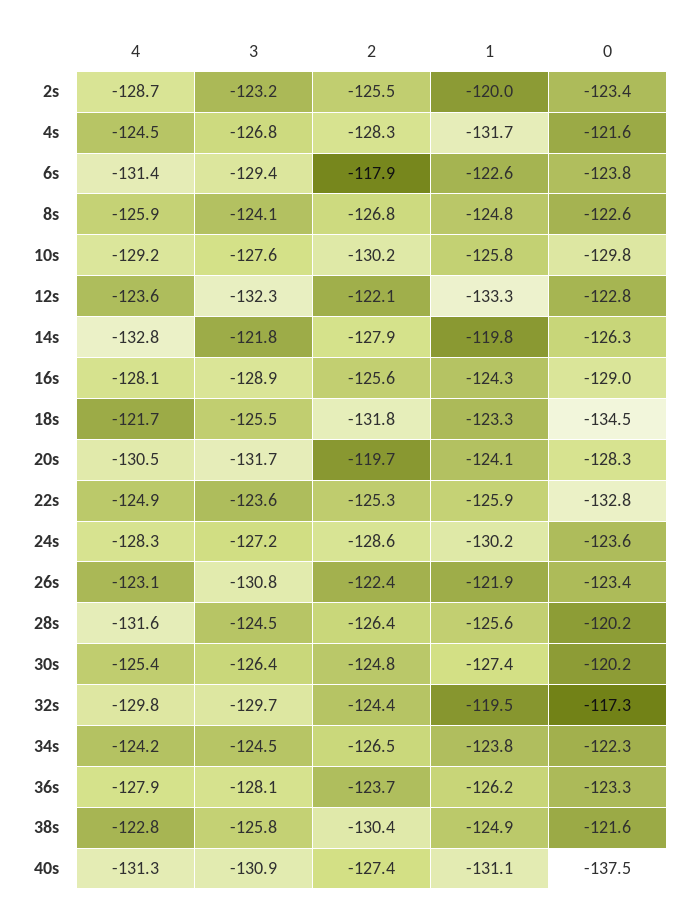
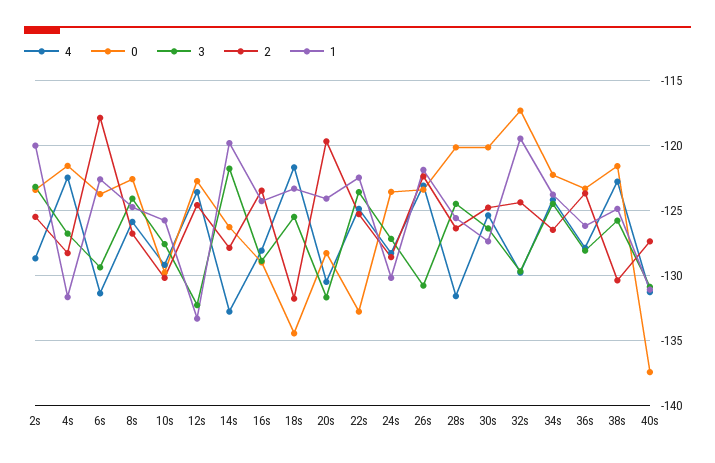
  {
    "4": {
      "2s": -128.7,
-     "4s": -124.5,
+     "4s": -122.5,
      "6s": -131.4,
      "8s": -125.9,
      "10s": -129.2,
      "12s": -123.6,
      "14s": -132.8,
      "16s": -128.1,
      "18s": -121.7,
      "20s": -130.5,
      "22s": -124.9,
      "24s": -128.3,
      "26s": -123.1,
      "28s": -131.6,
      "30s": -125.4,
      "32s": -129.8,
      "34s": -124.2,
      "36s": -127.9,
      "38s": -122.8,
      "40s": -131.3
    },
    "3": {
      "2s": -123.2,
      "4s": -126.8,
      "6s": -129.4,
      "8s": -124.1,
      "10s": -127.6,
      "12s": -132.3,
      "14s": -121.8,
      "16s": -128.9,
      "18s": -125.5,
      "20s": -131.7,
      "22s": -123.6,
      "24s": -127.2,
      "26s": -130.8,
      "28s": -124.5,
      "30s": -126.4,
      "32s": -129.7,
      "34s": -124.5,
      "36s": -128.1,
      "38s": -125.8,
      "40s": -130.9
    },
    "2": {
      "2s": -125.5,
      "4s": -128.3,
      "6s": -117.9,
      "8s": -126.8,
      "10s": -130.2,
-     "12s": -122.1,
+     "12s": -124.5,
      "14s": -127.9,
-     "16s": -125.6,
+     "16s": -123.5,
      "18s": -131.8,
      "20s": -119.7,
      "22s": -125.3,
      "24s": -128.6,
      "26s": -122.4,
      "28s": -126.4,
      "30s": -124.8,
      "32s": -124.4,
      "34s": -126.5,
      "36s": -123.7,
      "38s": -130.4,
      "40s": -127.4
    },
    "1": {
      "2s": -120,
      "4s": -131.7,
      "6s": -122.6,
      "8s": -124.8,
      "10s": -125.8,
      "12s": -133.3,
      "14s": -119.8,
      "16s": -124.3,
      "18s": -123.3,
      "20s": -124.1,
-     "22s": -125.9,
+     "22s": -122.5,
      "24s": -130.2,
      "26s": -121.9,
      "28s": -125.6,
      "30s": -127.4,
      "32s": -119.5,
      "34s": -123.8,
      "36s": -126.2,
      "38s": -124.9,
      "40s": -131.1
    },
    "0": {
      "2s": -123.4,
      "4s": -121.6,
      "6s": -123.8,
      "8s": -122.6,
      "10s": -129.8,
      "12s": -122.8,
      "14s": -126.3,
      "16s": -129,
      "18s": -134.5,
      "20s": -128.3,
      "22s": -132.8,
      "24s": -123.6,
      "26s": -123.4,
      "28s": -120.2,
      "30s": -120.2,
      "32s": -117.3,
      "34s": -122.3,
      "36s": -123.3,
      "38s": -121.6,
      "40s": -137.5
    }
  }

